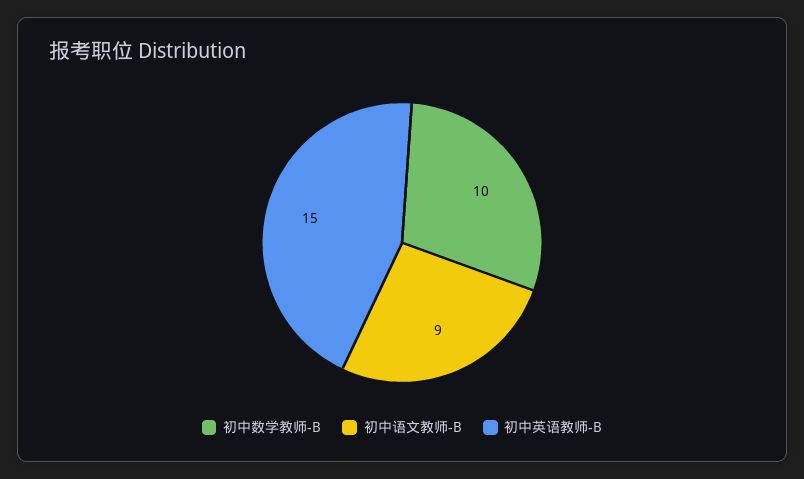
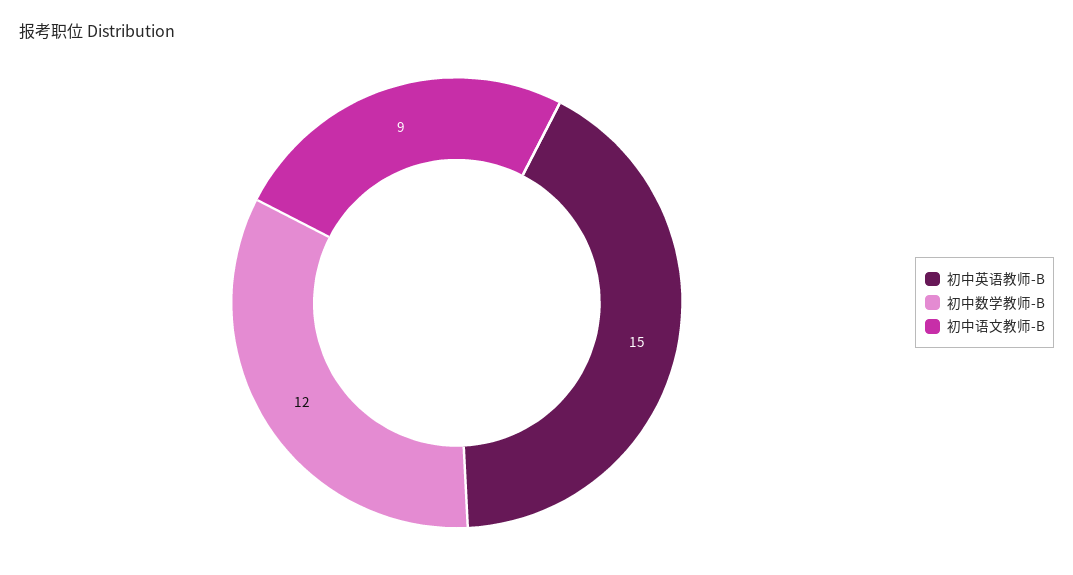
  {
-   "初中数学教师-B": 10,
+   "初中数学教师-B": 12,
    "初中语文教师-B": 9,
    "初中英语教师-B": 15
  }

